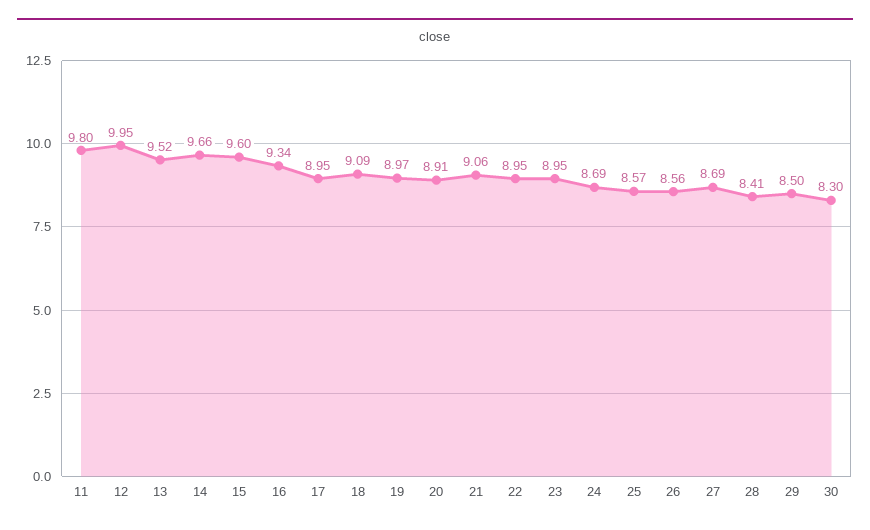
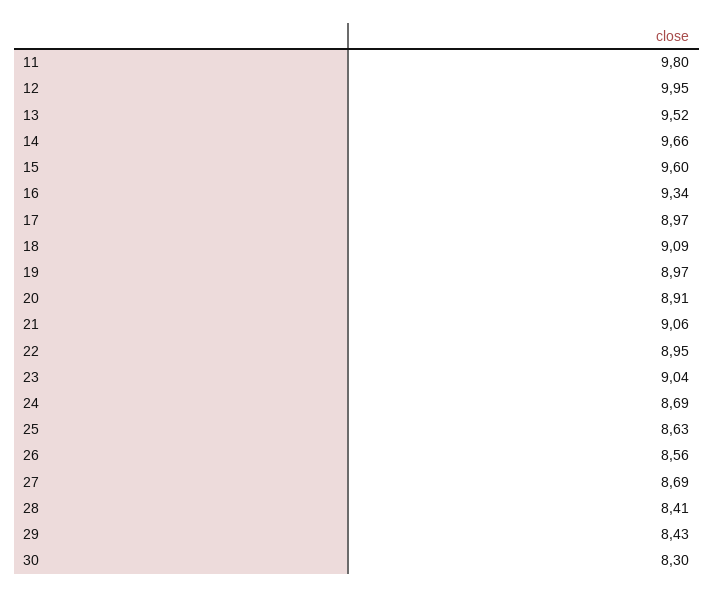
  {
    "11": 9.8,
    "12": 9.95,
    "13": 9.52,
    "14": 9.66,
    "15": 9.6,
    "16": 9.34,
-   "17": 8.95,
+   "17": 8.97,
    "18": 9.09,
    "19": 8.97,
    "20": 8.91,
    "21": 9.06,
    "22": 8.95,
-   "23": 8.95,
+   "23": 9.04,
    "24": 8.69,
-   "25": 8.57,
+   "25": 8.63,
    "26": 8.56,
    "27": 8.69,
    "28": 8.41,
-   "29": 8.5,
+   "29": 8.43,
    "30": 8.3
  }

